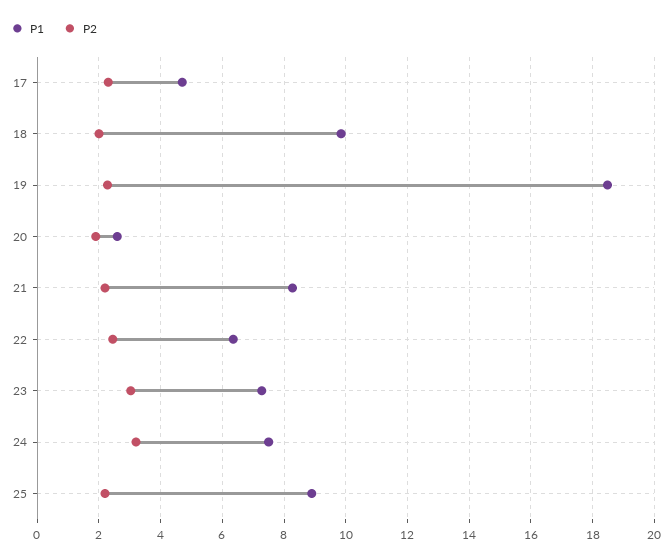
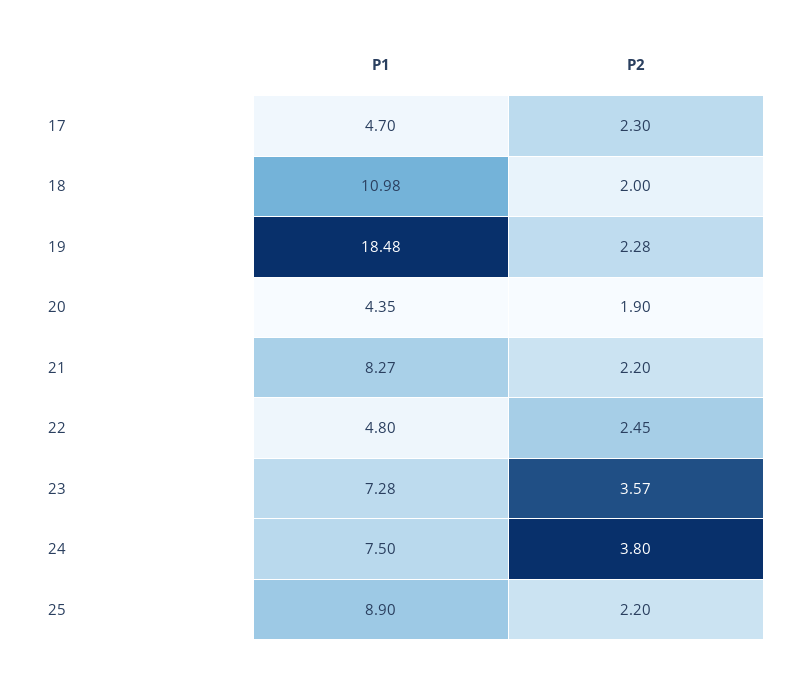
  {
    "P1": {
      "17": 4.7,
-     "18": 9.8,
+     "18": 10.98,
      "19": 18.48,
-     "20": 2.6,
+     "20": 4.35,
      "21": 8.27,
-     "22": 6.4,
+     "22": 4.8,
      "23": 7.28,
      "24": 7.5,
      "25": 8.9
    },
    "P2": {
      "17": 2.3,
      "18": 2,
      "19": 2.28,
      "20": 1.9,
      "21": 2.2,
      "22": 2.45,
-     "23": 3,
+     "23": 3.57,
-     "24": 3.2,
+     "24": 3.8,
      "25": 2.2
    }
  }

